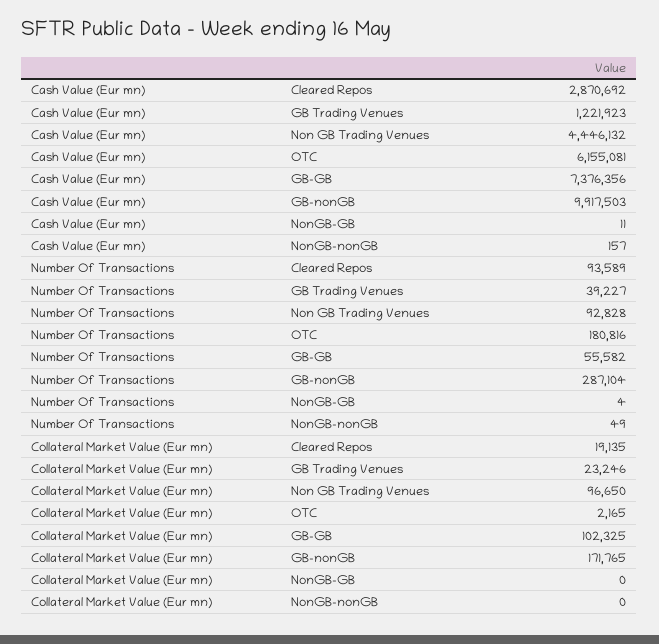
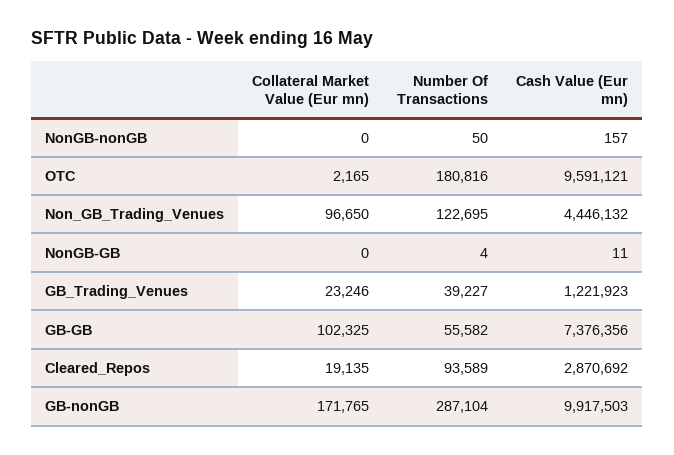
  {
    "Cash Value (Eur mn)": {
      "Cleared Repos": 2870692,
      "GB Trading Venues": 1221923,
      "Non GB Trading Venues": 4446132,
-     "OTC": 6155081,
+     "OTC": 9591121,
      "GB-GB": 7376356,
      "GB-nonGB": 9917503,
      "NonGB-GB": 11,
      "NonGB-nonGB": 157
    },
    "Number Of Transactions": {
      "Cleared Repos": 93589,
      "GB Trading Venues": 39227,
-     "Non GB Trading Venues": 92828,
+     "Non GB Trading Venues": 122695,
      "OTC": 180816,
      "GB-GB": 55582,
      "GB-nonGB": 287104,
      "NonGB-GB": 4,
-     "NonGB-nonGB": 49
+     "NonGB-nonGB": 50
    },
    "Collateral Market Value (Eur mn)": {
      "Cleared Repos": 19135,
      "GB Trading Venues": 23246,
      "Non GB Trading Venues": 96650,
      "OTC": 2165,
      "GB-GB": 102325,
      "GB-nonGB": 171765,
      "NonGB-GB": 0,
      "NonGB-nonGB": 0
    }
  }

